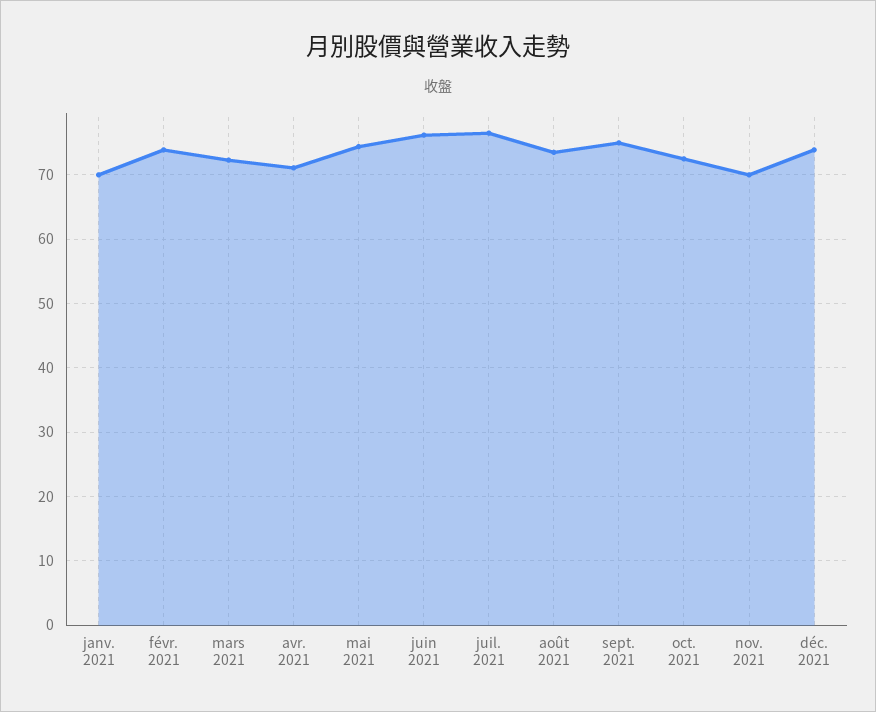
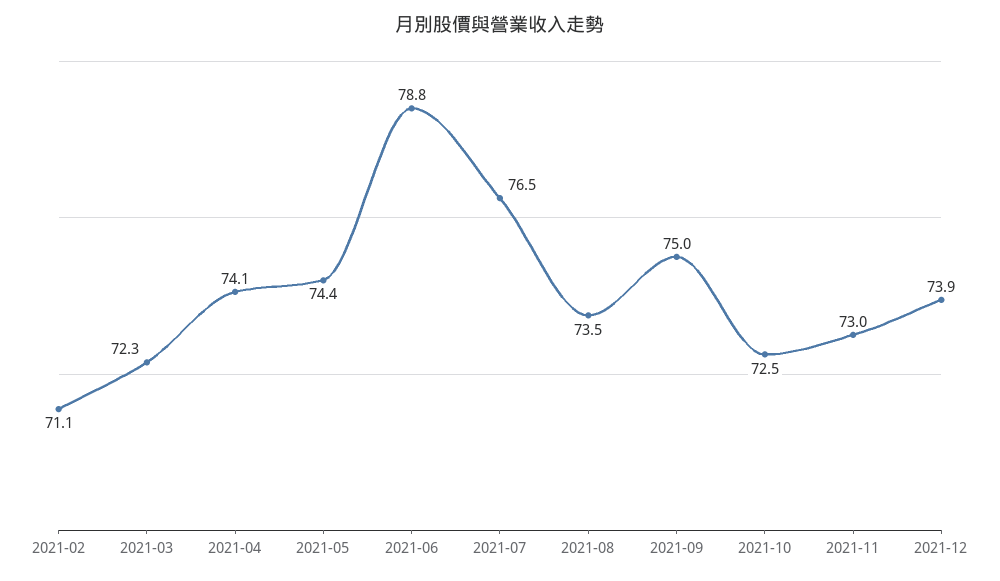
  {
-   "janv. 2021": 70,
-   "févr. 2021": 74,
+   "févr. 2021": 71.1,
    "mars 2021": 72.3,
-   "avr. 2021": 71,
+   "avr. 2021": 74.1,
    "mai 2021": 74.4,
-   "juin 2021": 76,
+   "juin 2021": 78.8,
    "juil. 2021": 76.5,
    "août 2021": 73.5,
    "sept. 2021": 75,
    "oct. 2021": 72.5,
-   "nov. 2021": 70,
+   "nov. 2021": 73,
    "déc. 2021": 73.9
  }

